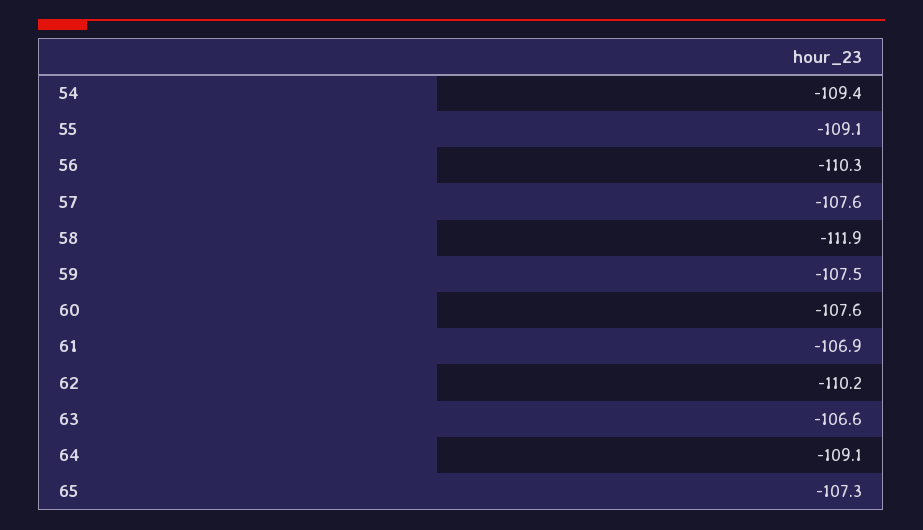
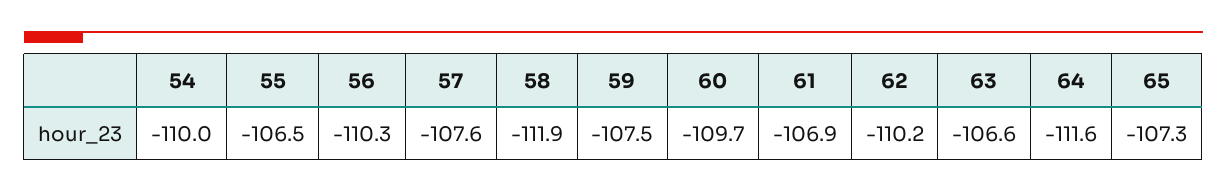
  {
-   "54": -109.4,
+   "54": -110,
-   "55": -109.1,
+   "55": -106.5,
    "56": -110.3,
    "57": -107.6,
    "58": -111.9,
    "59": -107.5,
-   "60": -107.6,
+   "60": -109.7,
    "61": -106.9,
    "62": -110.2,
    "63": -106.6,
-   "64": -109.1,
+   "64": -111.6,
    "65": -107.3
  }

